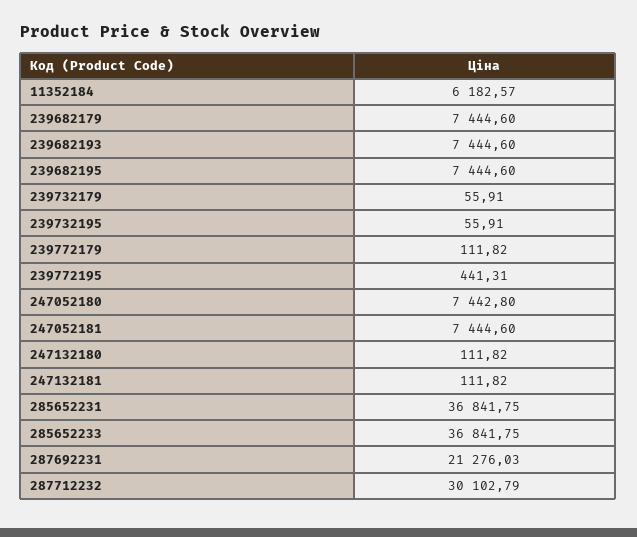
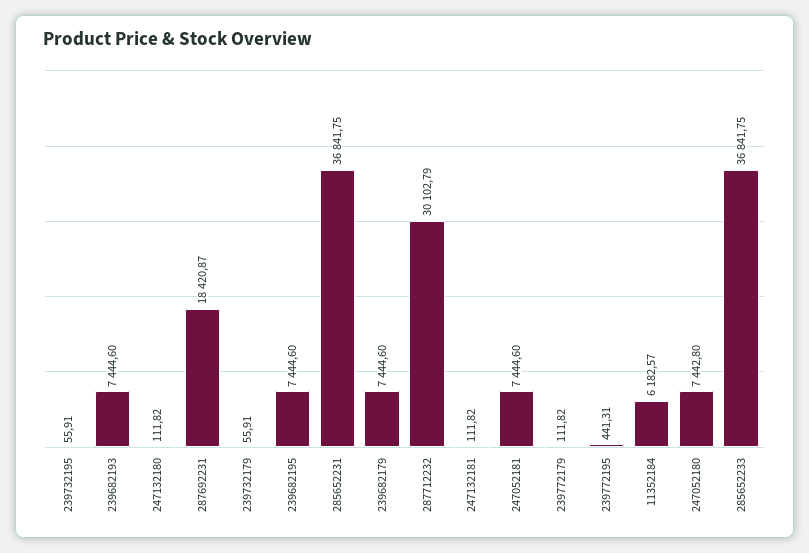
  {
    "11352184": 6182.57,
    "239682179": 7444.6,
    "239682193": 7444.6,
    "239682195": 7444.6,
    "239732179": 55.91,
    "239732195": 55.91,
    "239772179": 111.82,
    "239772195": 441.31,
    "247052180": 7442.8,
    "247052181": 7444.6,
    "247132180": 111.82,
    "247132181": 111.82,
    "285652231": 36841.75,
    "285652233": 36841.75,
-   "287692231": 21276.03,
+   "287692231": 18420.87,
    "287712232": 30102.79
  }

